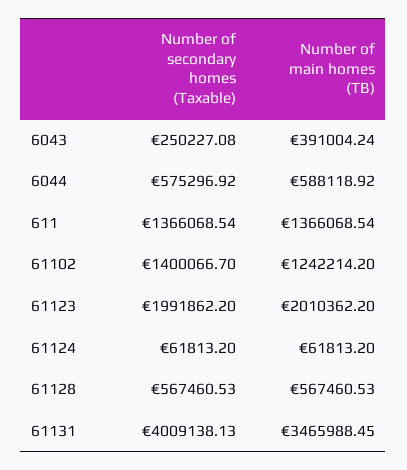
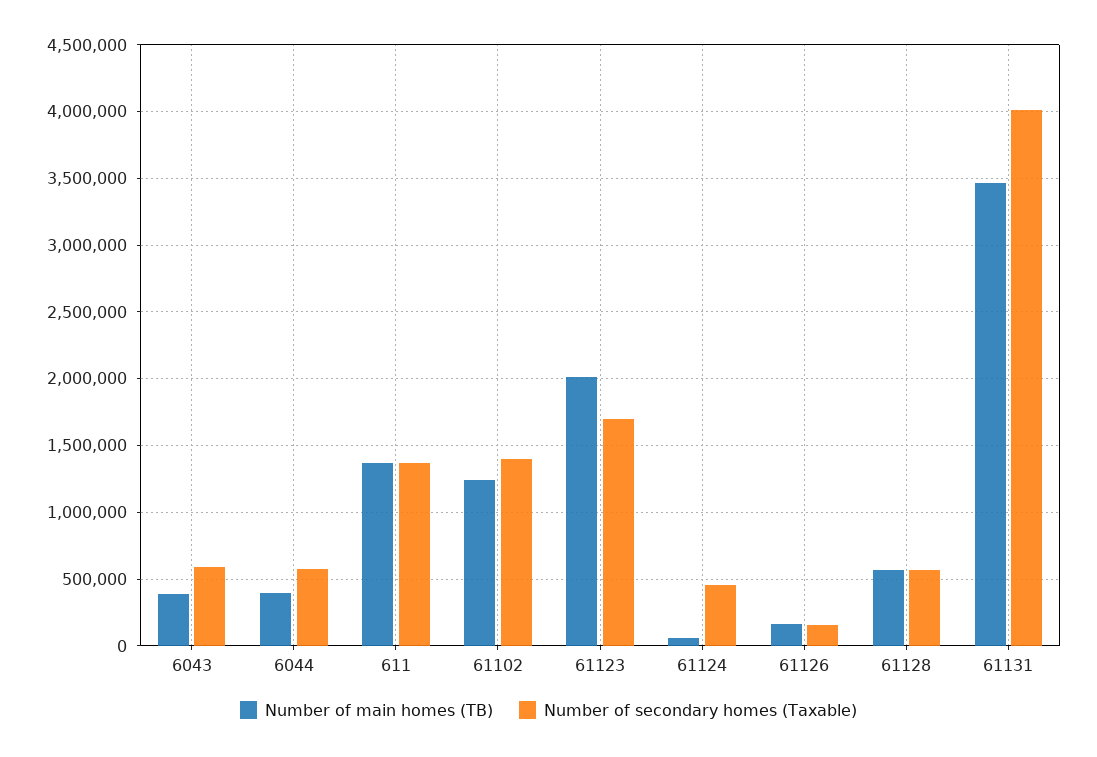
  {
    "Number of secondary homes (Taxable)": {
-     "6043": 250227.08,
+     "6043": 600000,
      "6044": 575296.92,
      "611": 1366068.54,
      "61102": 1400066.7,
-     "61123": 1991862.2,
+     "61123": 1700000,
-     "61124": 61813.2,
+     "61124": 450000,
      "61128": 567460.53,
-     "61131": 4009138.13
+     "61131": 4009138.13,
+     "61126": 150000
    },
    "Number of main homes (TB)": {
      "6043": 391004.24,
-     "6044": 588118.92,
+     "6044": 400000,
      "611": 1366068.54,
      "61102": 1242214.2,
      "61123": 2010362.2,
      "61124": 61813.2,
      "61128": 567460.53,
-     "61131": 3465988.45
+     "61131": 3465988.45,
+     "61126": 150000
    }
  }

